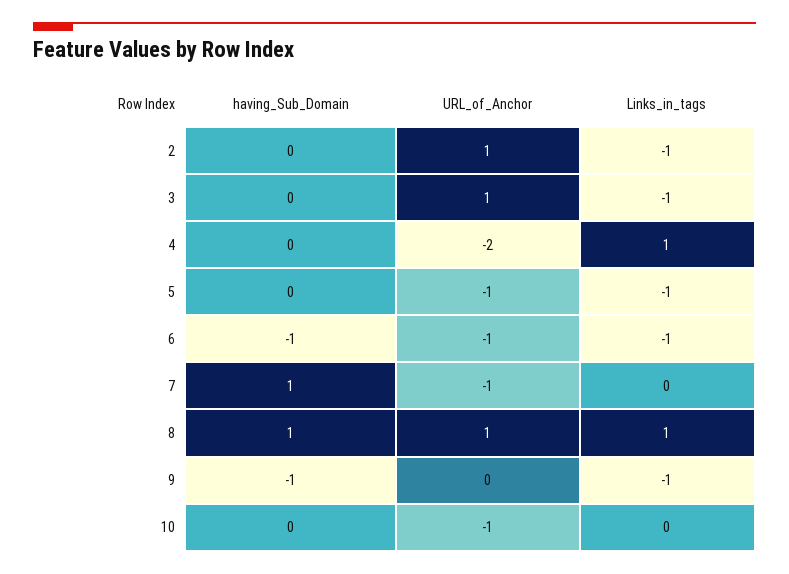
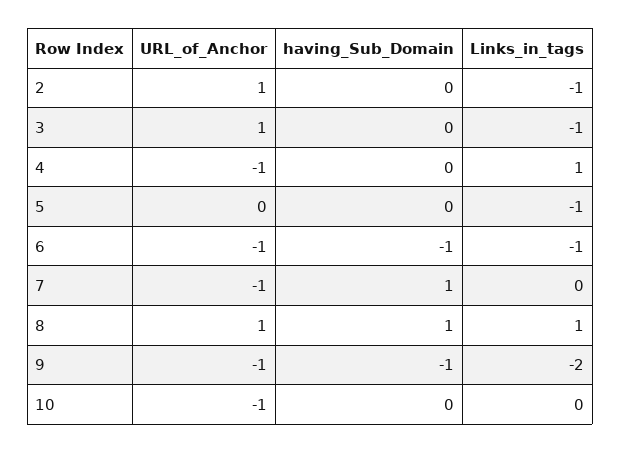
  {
    "having_Sub_Domain": {
      "2": 0,
      "3": 0,
      "4": 0,
      "5": 0,
      "6": -1,
      "7": 1,
      "8": 1,
      "9": -1,
      "10": 0
    },
    "URL_of_Anchor": {
      "2": 1,
      "3": 1,
-     "4": -2,
+     "4": -1,
-     "5": -1,
+     "5": 0,
      "6": -1,
      "7": -1,
      "8": 1,
-     "9": 0,
+     "9": -1,
      "10": -1
    },
    "Links_in_tags": {
      "2": -1,
      "3": -1,
      "4": 1,
      "5": -1,
      "6": -1,
      "7": 0,
      "8": 1,
-     "9": -1,
+     "9": -2,
      "10": 0
    }
  }

